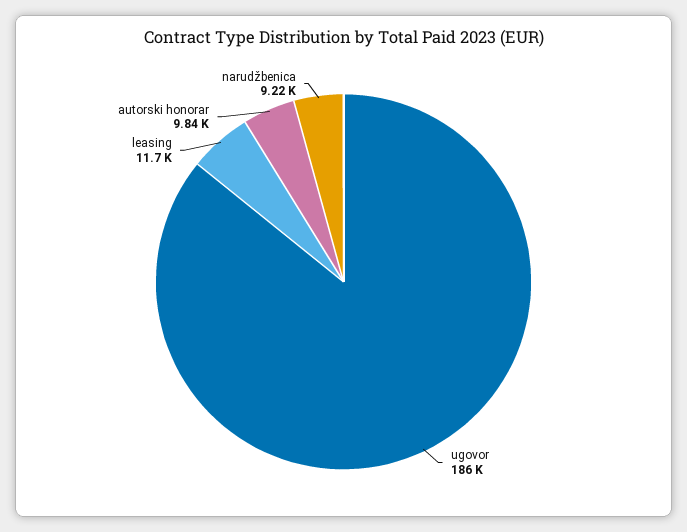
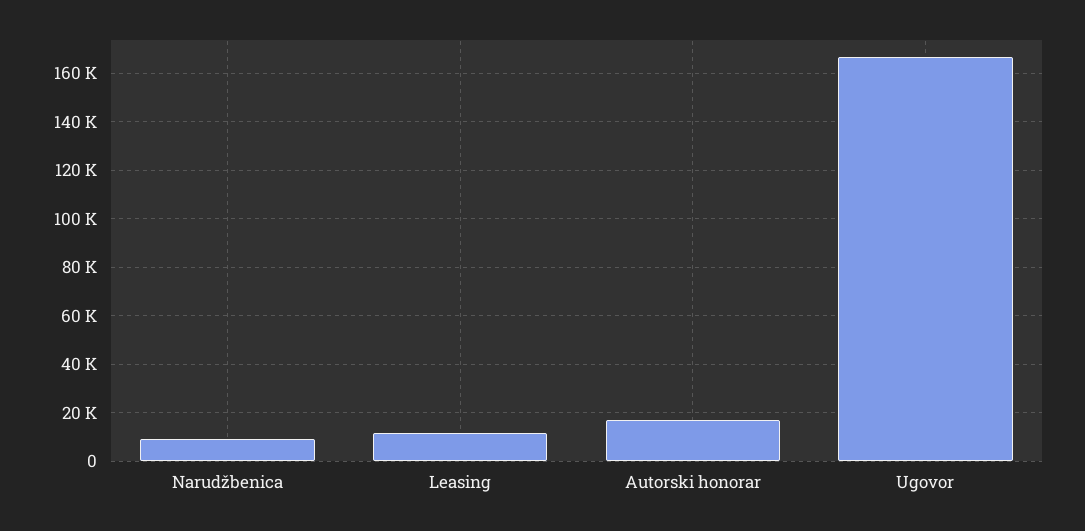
  {
-   "ugovor": 186000,
+   "ugovor": 167500,
    "leasing": 11700,
-   "autorski honorar": 9840,
+   "autorski honorar": 17500,
    "narudžbenica": 9220
  }

